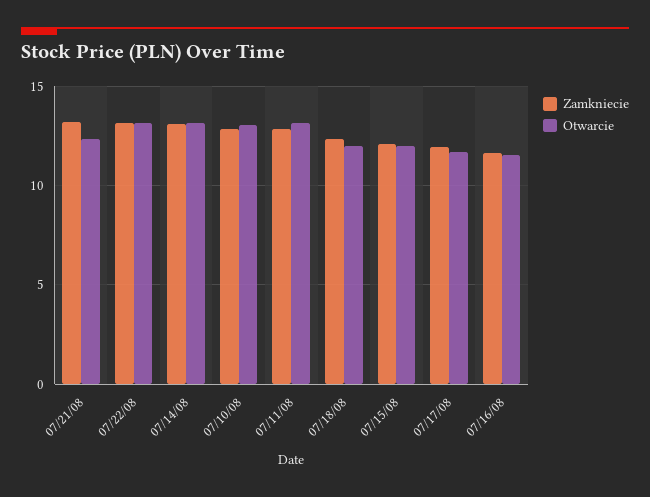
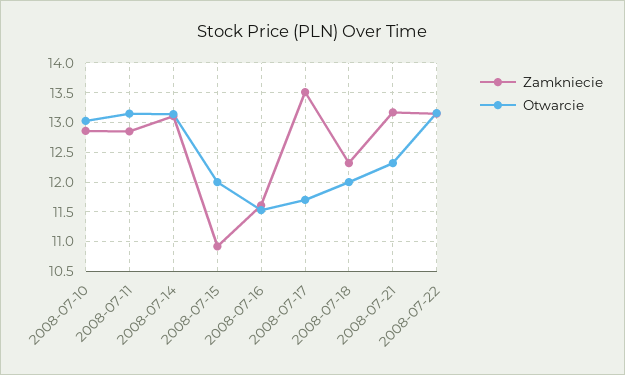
  {
    "Zamkniecie": {
      "07/21/08": 13.25,
      "07/22/08": 13.25,
      "07/14/08": 13,
      "07/10/08": 12.75,
      "07/11/08": 12.75,
      "07/18/08": 12.25,
-     "07/15/08": 12,
+     "07/15/08": 11,
-     "07/17/08": 12,
+     "07/17/08": 13.5,
      "07/16/08": 11.5
    },
    "Otwarcie": {
      "07/21/08": 12.25,
      "07/22/08": 13.25,
      "07/14/08": 13.25,
      "07/10/08": 13,
      "07/11/08": 13.25,
      "07/18/08": 12,
      "07/15/08": 12,
      "07/17/08": 11.75,
      "07/16/08": 11.5
    }
  }

